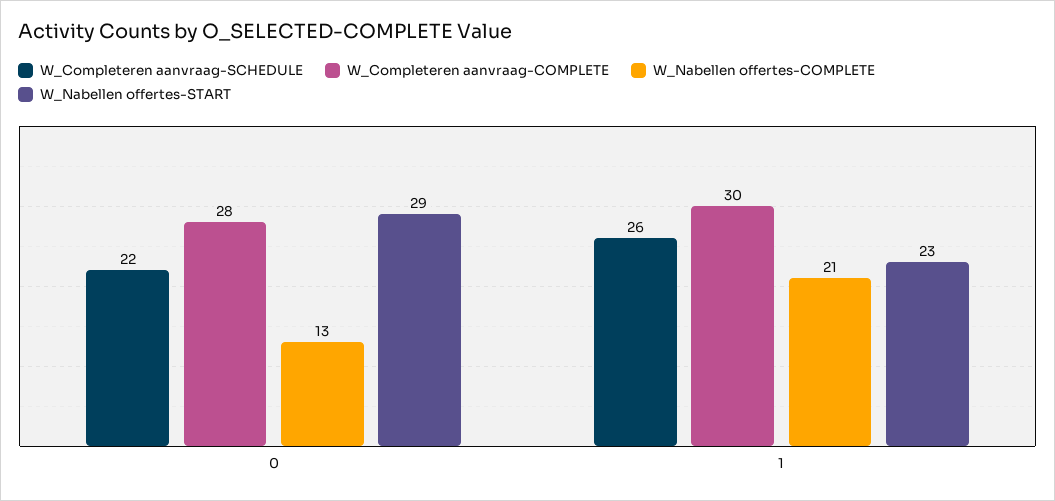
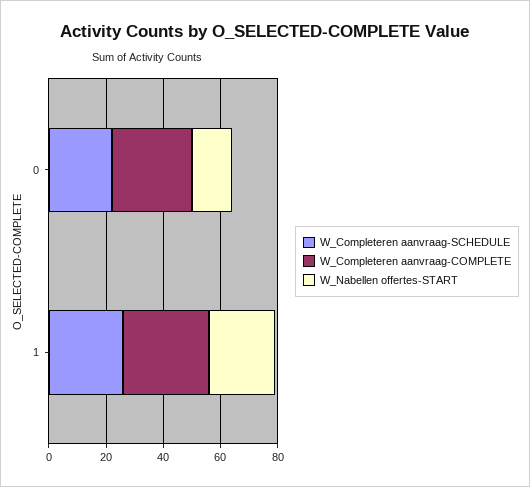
  {
    "W_Completeren aanvraag-SCHEDULE": {
      "0": 22,
      "1": 26
    },
    "W_Completeren aanvraag-COMPLETE": {
      "0": 28,
      "1": 30
    },
-   "W_Nabellen offertes-COMPLETE": {
-     "0": 13,
-     "1": 21
-   },
    "W_Nabellen offertes-START": {
-     "0": 29,
+     "0": 15,
      "1": 23
    }
  }

